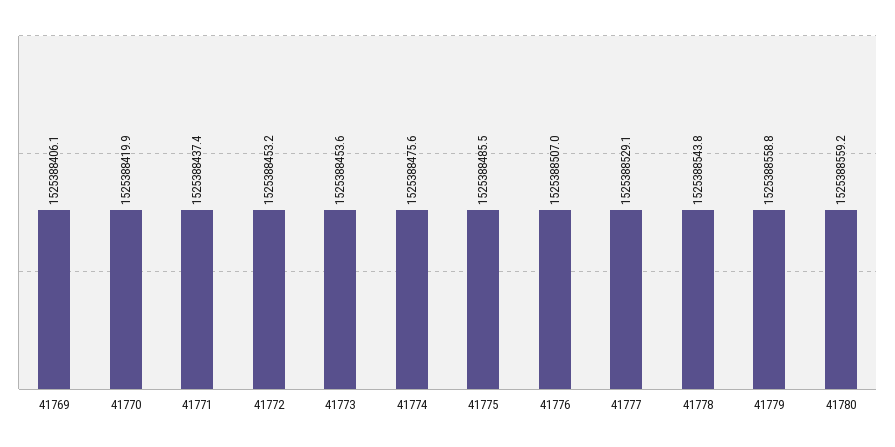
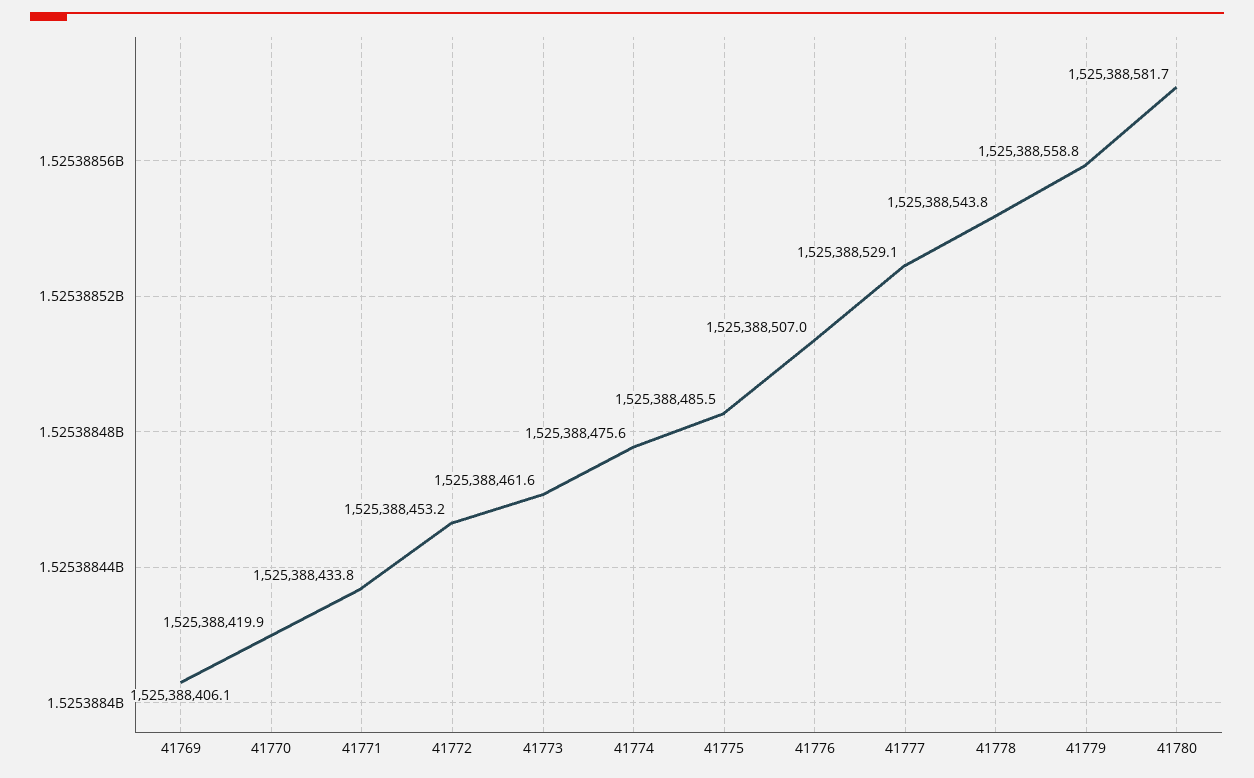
  {
    "41769": 1525388406.1,
    "41770": 1525388419.9,
-   "41771": 1525388437.4,
+   "41771": 1525388433.8,
    "41772": 1525388453.2,
-   "41773": 1525388453.6,
+   "41773": 1525388461.6,
    "41774": 1525388475.6,
    "41775": 1525388485.5,
    "41776": 1525388507,
    "41777": 1525388529.1,
    "41778": 1525388543.8,
    "41779": 1525388558.8,
-   "41780": 1525388559.2
+   "41780": 1525388581.7
  }

